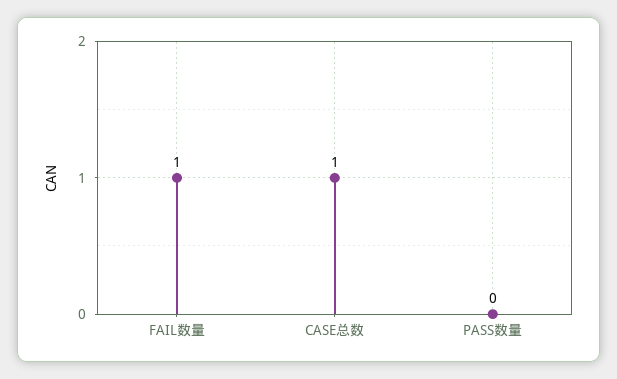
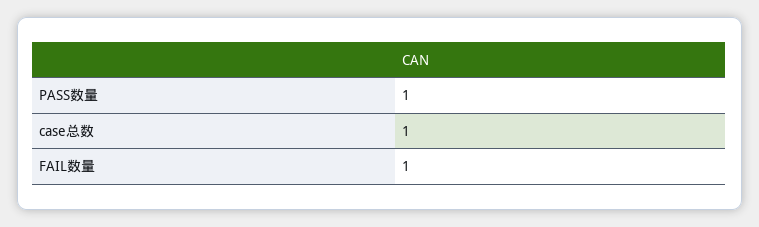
  {
    "FAIL数量": 1,
    "CASE总数": 1,
-   "PASS数量": 0
+   "PASS数量": 1
  }

